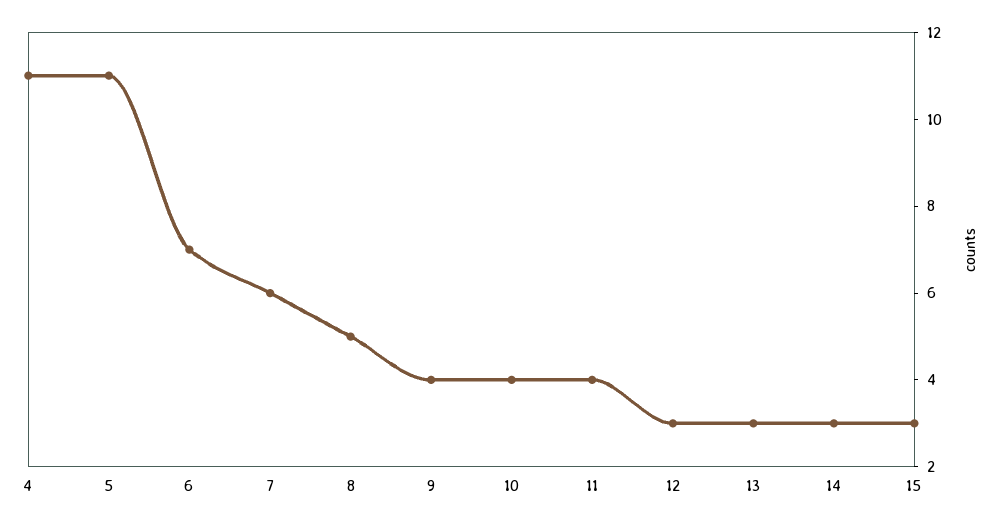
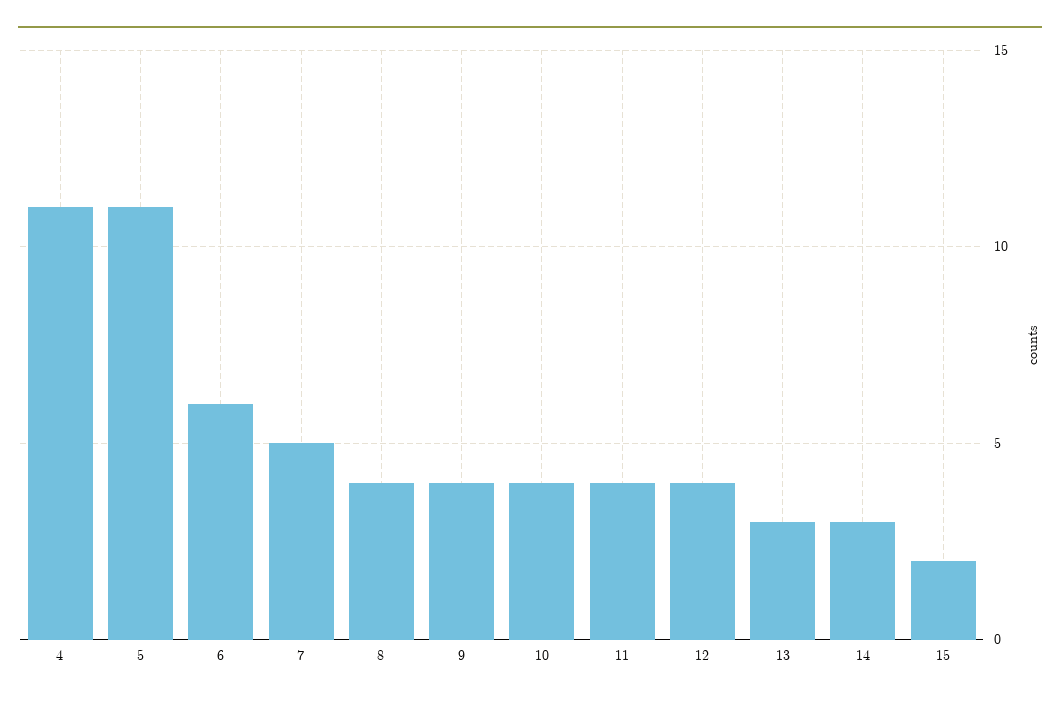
  {
    "4": 11,
    "5": 11,
-   "6": 7,
+   "6": 6,
-   "7": 6,
+   "7": 5,
-   "8": 5,
+   "8": 4,
    "9": 4,
    "10": 4,
    "11": 4,
-   "12": 3,
+   "12": 4,
    "13": 3,
    "14": 3,
-   "15": 3
+   "15": 2
  }

